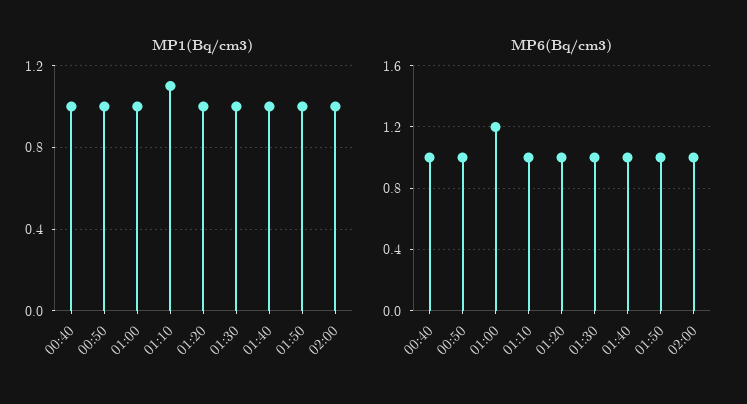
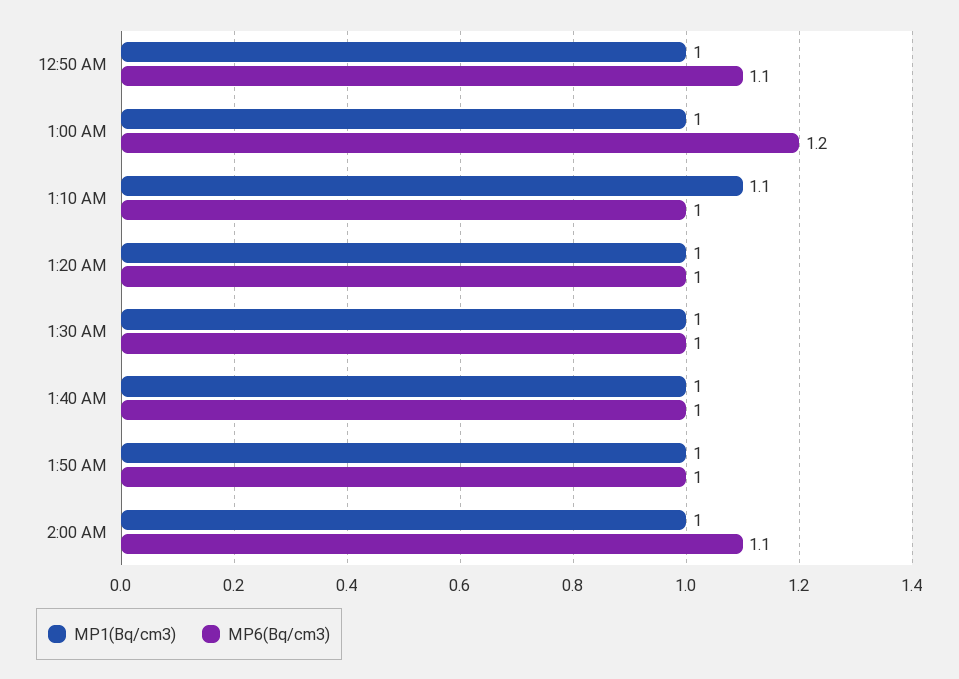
  {
    "MP1(Bq/cm3)": {
-     "00:40": 1,
      "00:50": 1,
      "01:00": 1,
      "01:10": 1.1,
      "01:20": 1,
      "01:30": 1,
      "01:40": 1,
      "01:50": 1,
      "02:00": 1
    },
    "MP6(Bq/cm3)": {
-     "00:40": 1,
-     "00:50": 1,
+     "00:50": 1.1,
      "01:00": 1.2,
      "01:10": 1,
      "01:20": 1,
      "01:30": 1,
      "01:40": 1,
      "01:50": 1,
-     "02:00": 1
+     "02:00": 1.1
    }
  }

